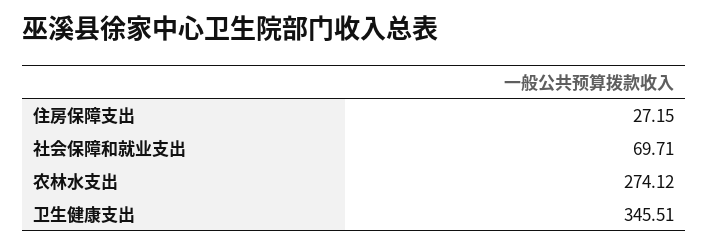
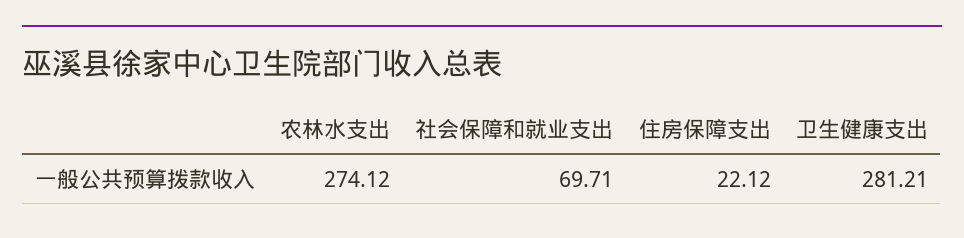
  {
-   "住房保障支出": 27.15,
+   "住房保障支出": 22.12,
    "社会保障和就业支出": 69.71,
    "农林水支出": 274.12,
-   "卫生健康支出": 345.51
+   "卫生健康支出": 281.21
  }

